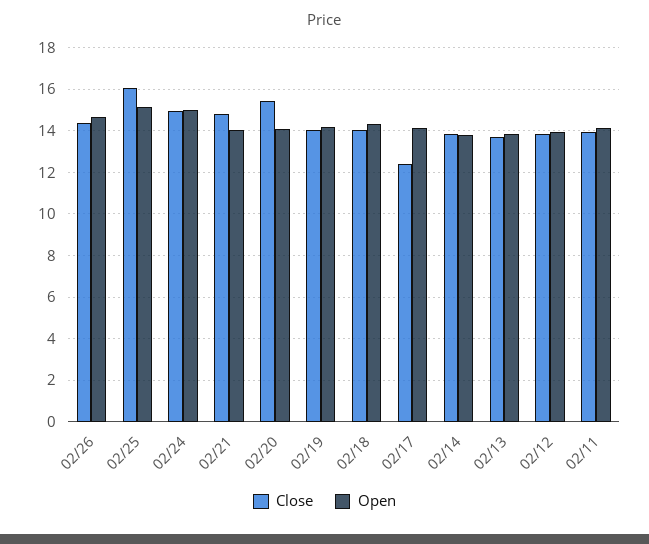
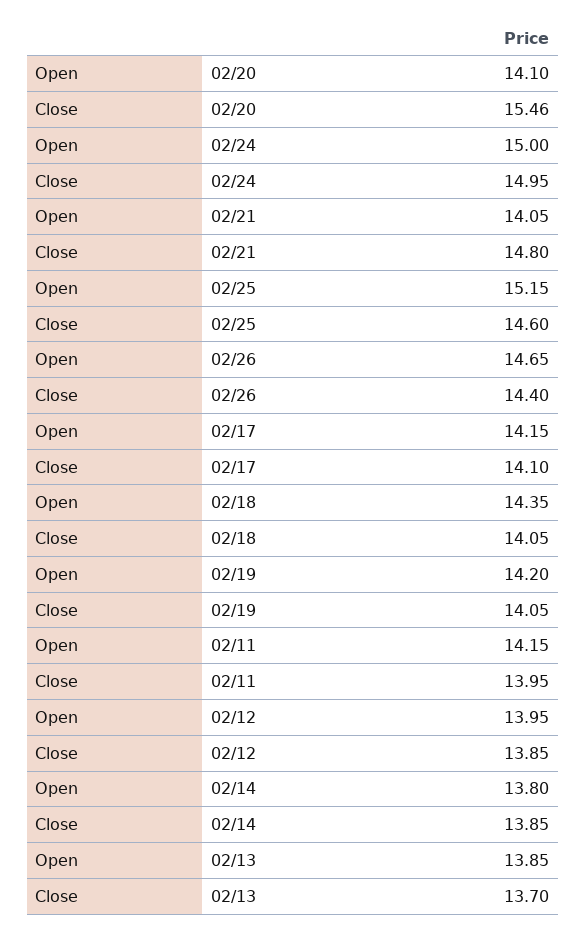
  {
    "Close": {
      "02/26": 14.4,
-     "02/25": 16,
+     "02/25": 14.6,
      "02/24": 14.95,
      "02/21": 14.8,
      "02/20": 15.46,
      "02/19": 14.05,
      "02/18": 14.05,
-     "02/17": 12.5,
+     "02/17": 14.1,
      "02/14": 13.85,
      "02/13": 13.7,
      "02/12": 13.85,
      "02/11": 13.95
    },
    "Open": {
      "02/26": 14.65,
      "02/25": 15.15,
      "02/24": 15,
      "02/21": 14.05,
      "02/20": 14.1,
      "02/19": 14.2,
      "02/18": 14.35,
      "02/17": 14.15,
      "02/14": 13.8,
      "02/13": 13.85,
      "02/12": 13.95,
      "02/11": 14.15
    }
  }

